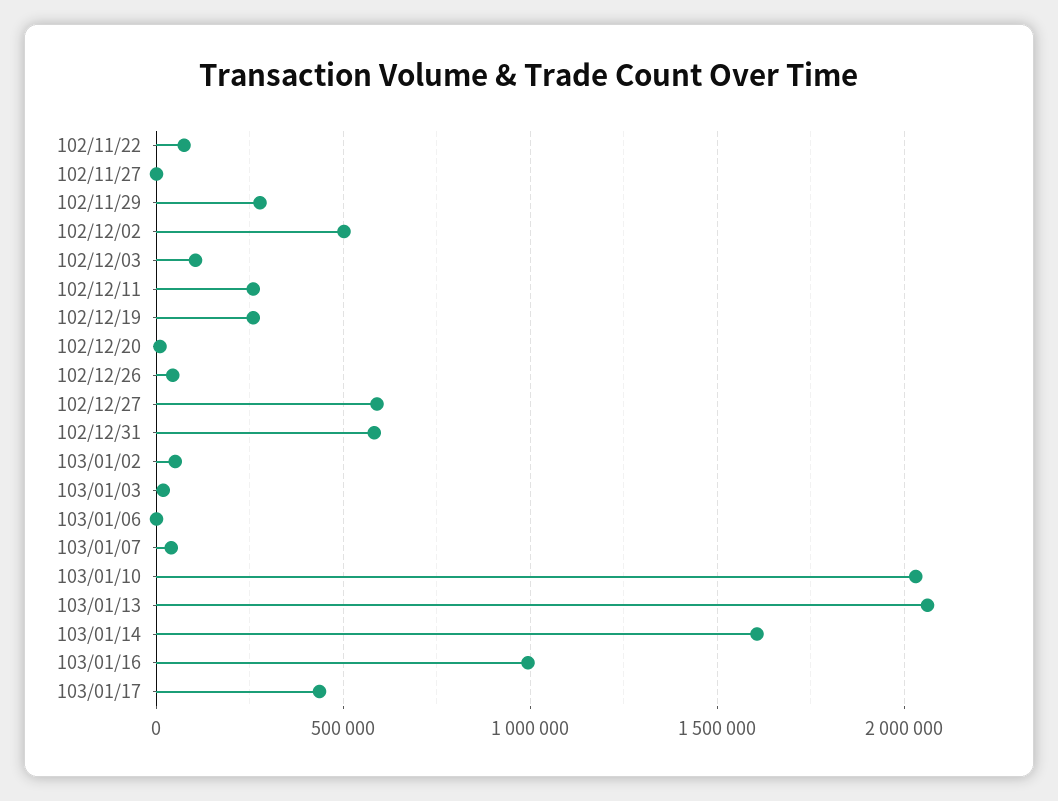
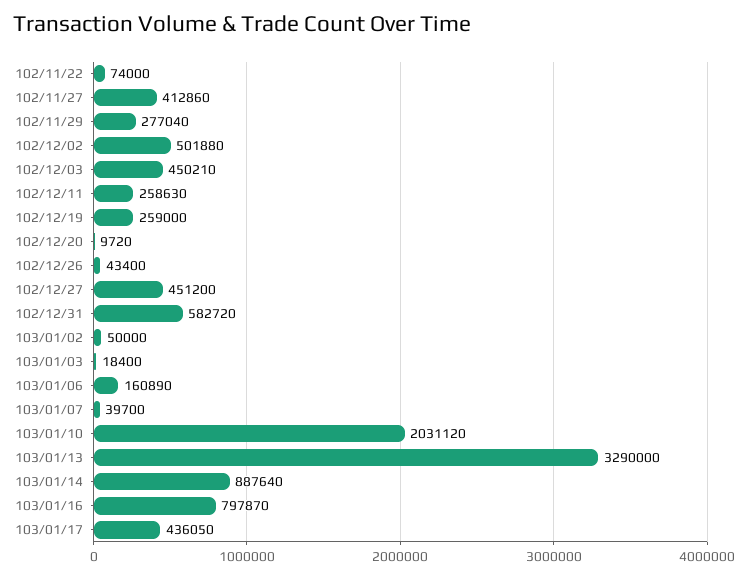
  {
    "102/11/22": 74000,
-   "102/11/27": 0,
+   "102/11/27": 412860,
    "102/11/29": 277040,
    "102/12/02": 501880,
-   "102/12/03": 100000,
+   "102/12/03": 450210,
    "102/12/11": 258630,
    "102/12/19": 259000,
    "102/12/20": 9720,
    "102/12/26": 43400,
-   "102/12/27": 600000,
+   "102/12/27": 451200,
    "102/12/31": 582720,
    "103/01/02": 50000,
    "103/01/03": 18400,
-   "103/01/06": 0,
+   "103/01/06": 160890,
    "103/01/07": 39700,
    "103/01/10": 2031120,
-   "103/01/13": 2050000,
+   "103/01/13": 3290000,
-   "103/01/14": 1600000,
+   "103/01/14": 887640,
-   "103/01/16": 1000000,
+   "103/01/16": 797870,
    "103/01/17": 436050
  }

